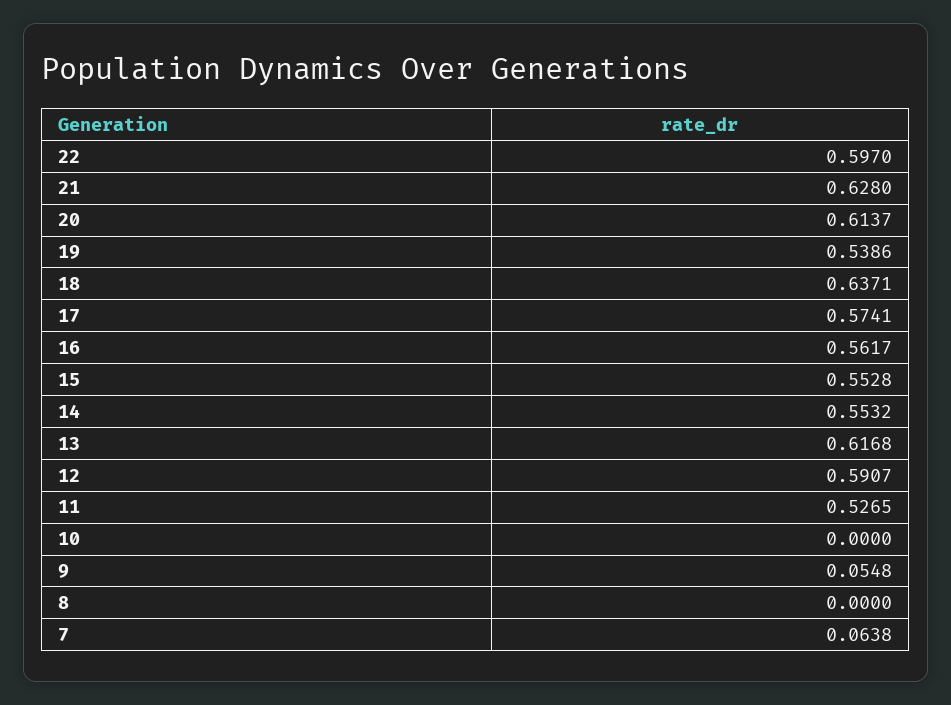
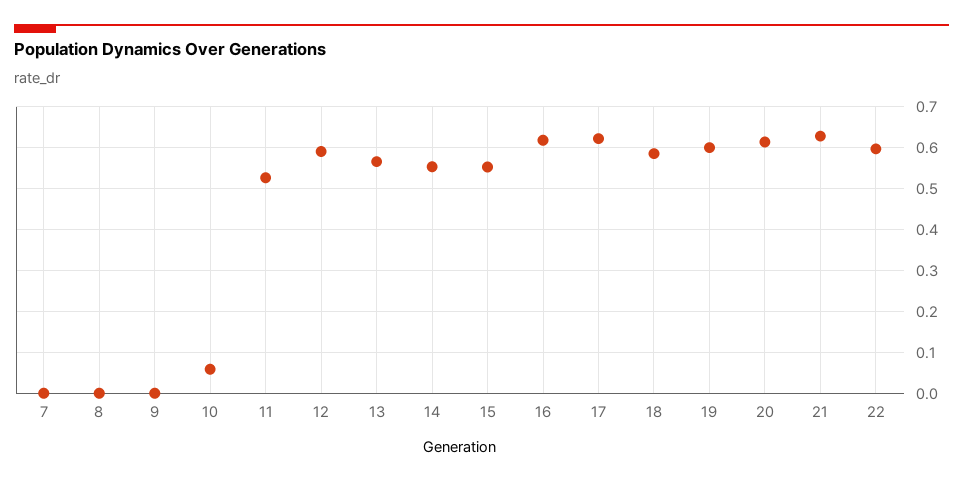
  {
    "22": 0.597,
    "21": 0.628,
    "20": 0.6137,
-   "19": 0.5386,
+   "19": 0.6,
-   "18": 0.6371,
+   "18": 0.58,
-   "17": 0.5741,
+   "17": 0.62,
-   "16": 0.5617,
+   "16": 0.62,
    "15": 0.5528,
    "14": 0.5532,
-   "13": 0.6168,
+   "13": 0.56,
    "12": 0.5907,
    "11": 0.5265,
-   "10": 0,
+   "10": 0.06,
-   "9": 0.0548,
+   "9": 0,
    "8": 0,
-   "7": 0.0638
+   "7": 0
  }

